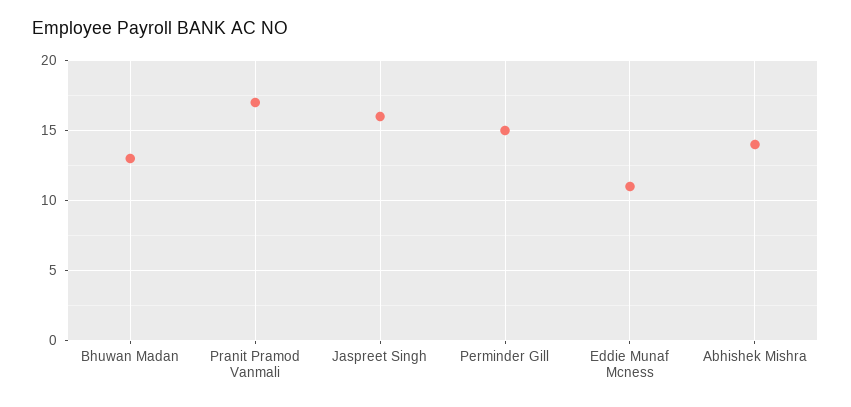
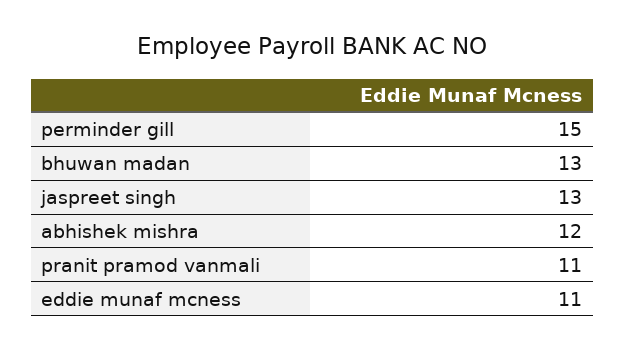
  {
    "Bhuwan Madan": 13,
-   "Pranit Pramod Vanmali": 17,
+   "Pranit Pramod Vanmali": 11,
-   "Jaspreet Singh": 16,
+   "Jaspreet Singh": 13,
    "Perminder Gill": 15,
    "Eddie Munaf Mcness": 11,
-   "Abhishek Mishra": 14
+   "Abhishek Mishra": 12
  }

